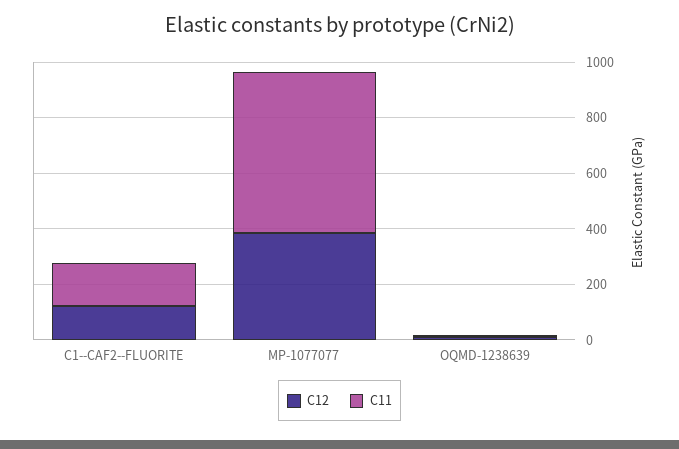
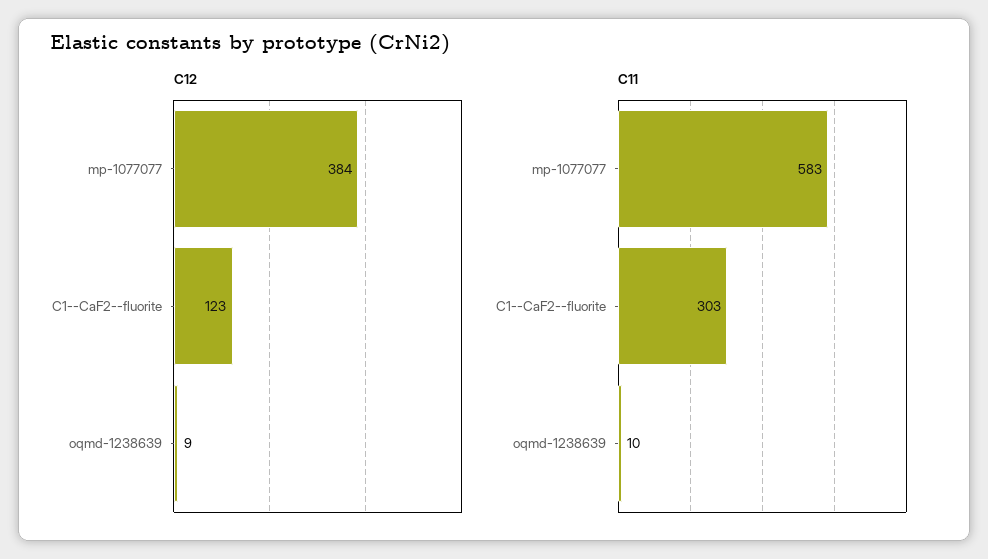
  {
    "C12": {
      "C1--CAF2--FLUORITE": 123,
      "MP-1077077": 384,
      "OQMD-1238639": 9
    },
    "C11": {
-     "C1--CAF2--FLUORITE": 150,
+     "C1--CAF2--FLUORITE": 303,
      "MP-1077077": 583,
      "OQMD-1238639": 10
    }
  }

